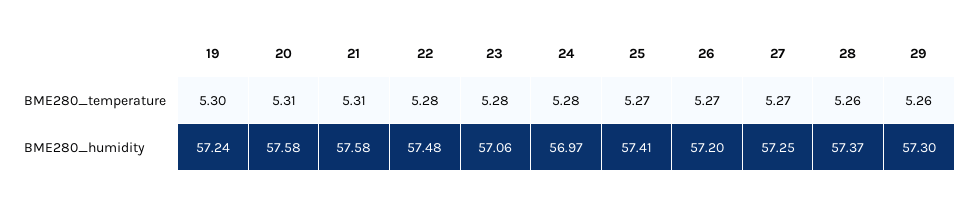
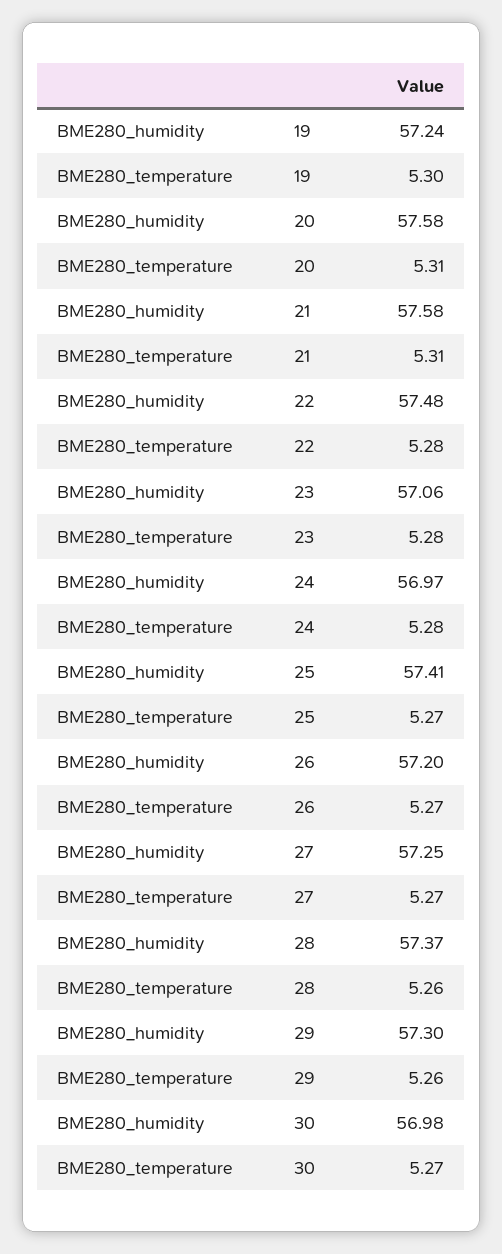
  {
    "19": {
      "BME280_temperature": 5.3,
      "BME280_humidity": 57.24
    },
    "20": {
      "BME280_temperature": 5.31,
      "BME280_humidity": 57.58
    },
    "21": {
      "BME280_temperature": 5.31,
      "BME280_humidity": 57.58
    },
    "22": {
      "BME280_temperature": 5.28,
      "BME280_humidity": 57.48
    },
    "23": {
      "BME280_temperature": 5.28,
      "BME280_humidity": 57.06
    },
    "24": {
      "BME280_temperature": 5.28,
      "BME280_humidity": 56.97
    },
    "25": {
      "BME280_temperature": 5.27,
      "BME280_humidity": 57.41
    },
    "26": {
      "BME280_temperature": 5.27,
      "BME280_humidity": 57.2
    },
    "27": {
      "BME280_temperature": 5.27,
      "BME280_humidity": 57.25
    },
    "28": {
      "BME280_temperature": 5.26,
      "BME280_humidity": 57.37
    },
    "29": {
      "BME280_temperature": 5.26,
      "BME280_humidity": 57.3
-   }
+   },
+   "30": {
+     "BME280_humidity": 56.98,
+     "BME280_temperature": 5.27
+   }
  }

